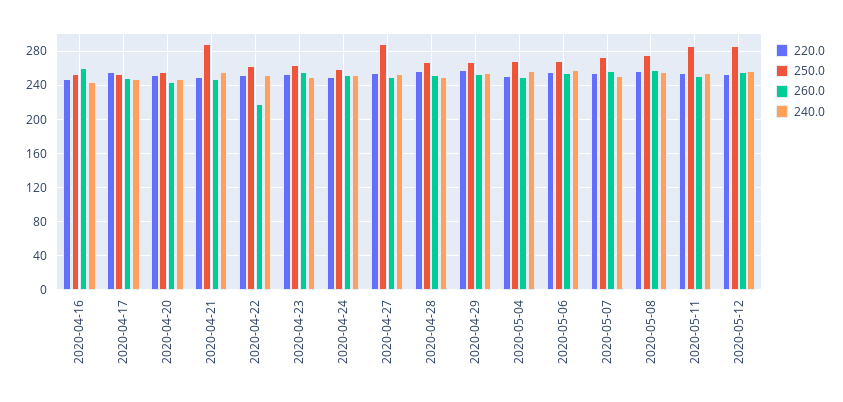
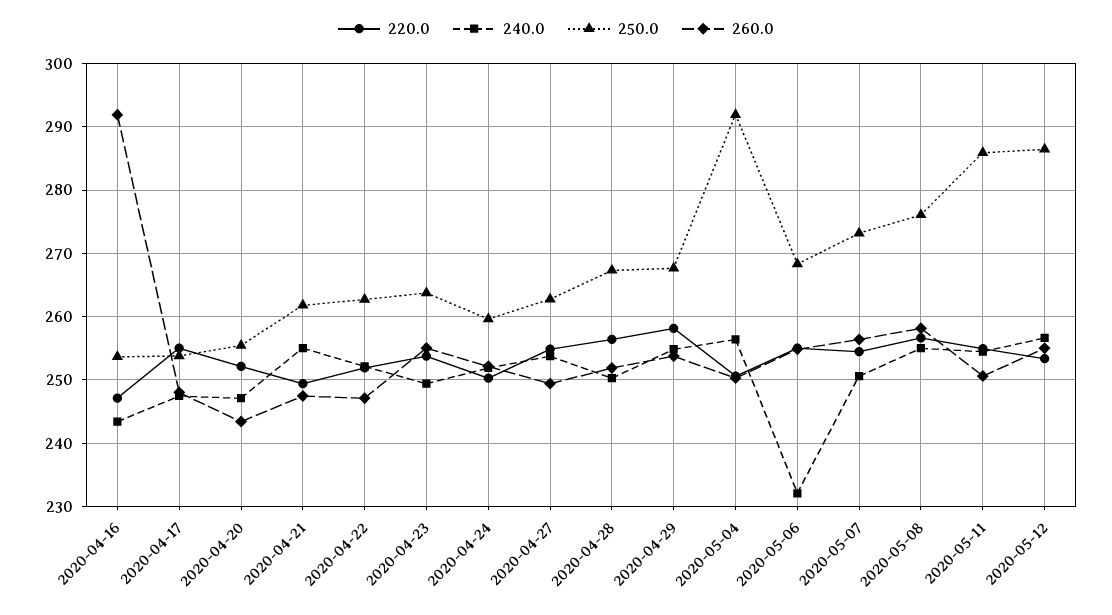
  {
    "220.0": {
      "2020-04-16": 247,
      "2020-04-17": 255,
      "2020-04-20": 252,
      "2020-04-21": 249,
      "2020-04-22": 252,
      "2020-04-23": 254,
      "2020-04-24": 250,
      "2020-04-27": 255,
      "2020-04-28": 256,
      "2020-04-29": 258,
      "2020-05-04": 251,
      "2020-05-06": 255,
      "2020-05-07": 254,
      "2020-05-08": 257,
      "2020-05-11": 255,
      "2020-05-12": 253
    },
    "250.0": {
      "2020-04-16": 254,
      "2020-04-17": 254,
      "2020-04-20": 255,
-     "2020-04-21": 290,
+     "2020-04-21": 262,
      "2020-04-22": 263,
      "2020-04-23": 264,
      "2020-04-24": 260,
-     "2020-04-27": 290,
+     "2020-04-27": 263,
      "2020-04-28": 267,
      "2020-04-29": 268,
-     "2020-05-04": 270,
+     "2020-05-04": 292,
      "2020-05-06": 268,
      "2020-05-07": 273,
      "2020-05-08": 276,
      "2020-05-11": 286,
      "2020-05-12": 286
    },
    "260.0": {
-     "2020-04-16": 260,
+     "2020-04-16": 292,
      "2020-04-17": 248,
      "2020-04-20": 243,
      "2020-04-21": 247,
-     "2020-04-22": 220,
+     "2020-04-22": 247,
      "2020-04-23": 255,
      "2020-04-24": 252,
      "2020-04-27": 249,
      "2020-04-28": 252,
      "2020-04-29": 254,
      "2020-05-04": 250,
      "2020-05-06": 255,
      "2020-05-07": 256,
      "2020-05-08": 258,
      "2020-05-11": 251,
      "2020-05-12": 255
    },
    "240.0": {
      "2020-04-16": 243,
      "2020-04-17": 247,
      "2020-04-20": 247,
      "2020-04-21": 255,
      "2020-04-22": 252,
      "2020-04-23": 249,
      "2020-04-24": 252,
      "2020-04-27": 254,
      "2020-04-28": 250,
      "2020-04-29": 255,
      "2020-05-04": 256,
-     "2020-05-06": 260,
+     "2020-05-06": 232,
      "2020-05-07": 251,
      "2020-05-08": 255,
      "2020-05-11": 254,
      "2020-05-12": 257
    }
  }

